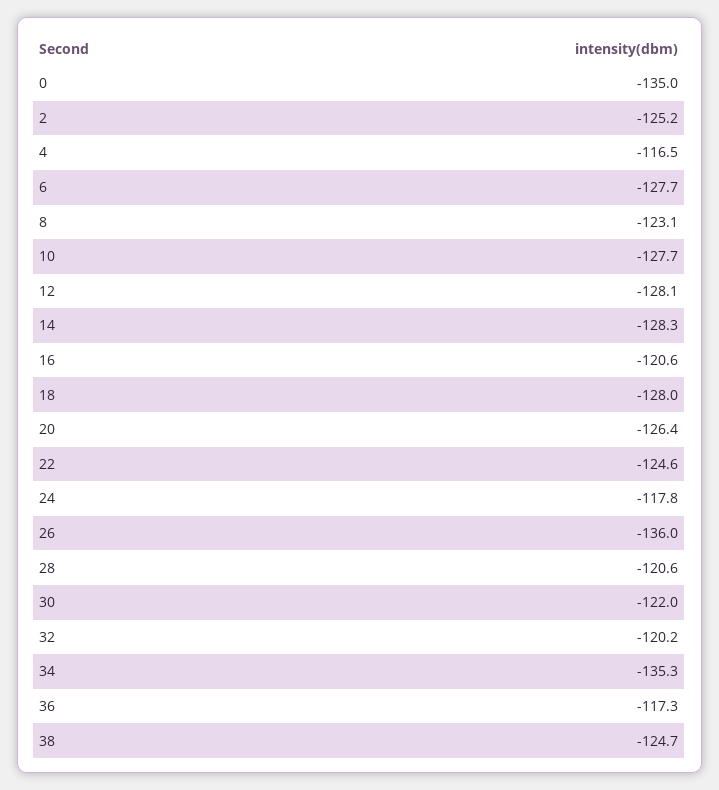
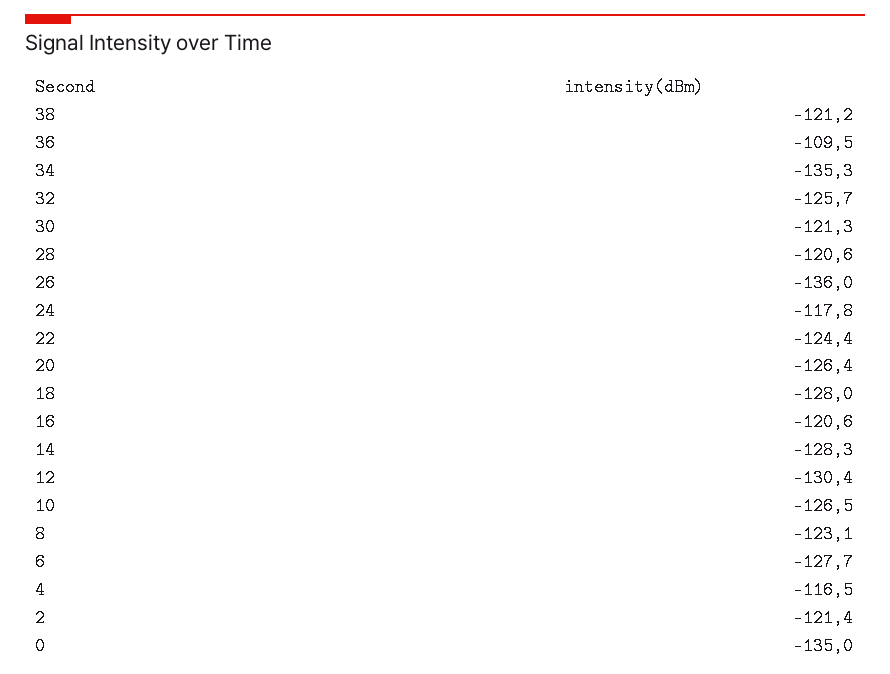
  {
    "0": -135,
-   "2": -125.2,
+   "2": -121.4,
    "4": -116.5,
    "6": -127.7,
    "8": -123.1,
-   "10": -127.7,
+   "10": -126.5,
-   "12": -128.1,
+   "12": -130.4,
    "14": -128.3,
    "16": -120.6,
    "18": -128,
    "20": -126.4,
-   "22": -124.6,
+   "22": -124.4,
    "24": -117.8,
    "26": -136,
    "28": -120.6,
-   "30": -122,
+   "30": -121.3,
-   "32": -120.2,
+   "32": -125.7,
    "34": -135.3,
-   "36": -117.3,
+   "36": -109.5,
-   "38": -124.7
+   "38": -121.2
  }

